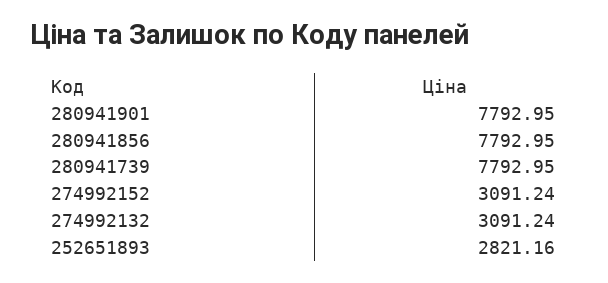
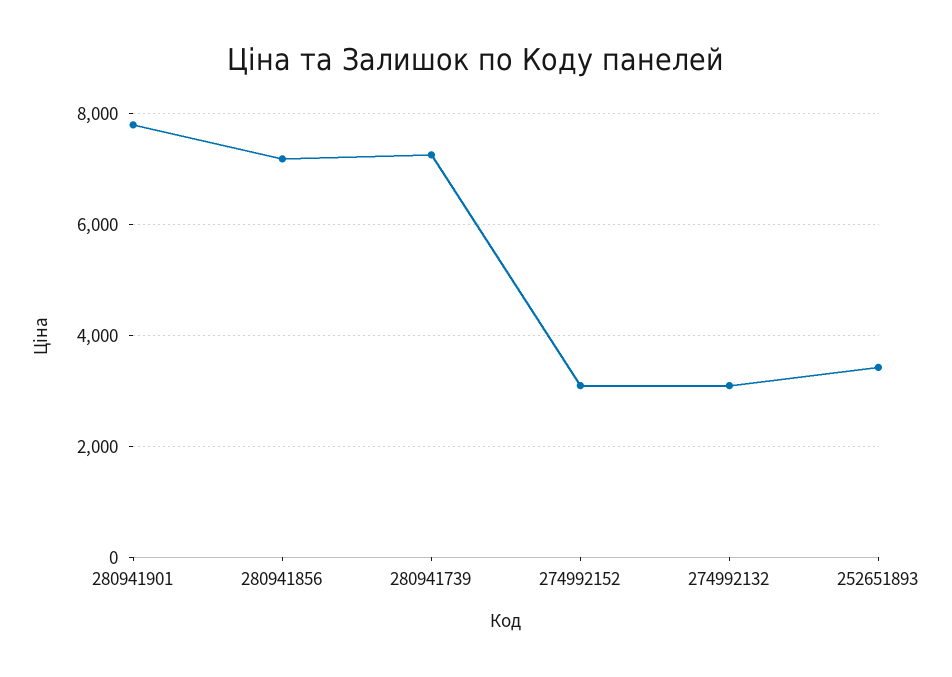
  {
    "280941901": 7792.95,
-   "280941856": 7792.95,
+   "280941856": 7200,
-   "280941739": 7792.95,
+   "280941739": 7200,
    "274992152": 3091.24,
    "274992132": 3091.24,
-   "252651893": 2821.16
+   "252651893": 3400
  }

